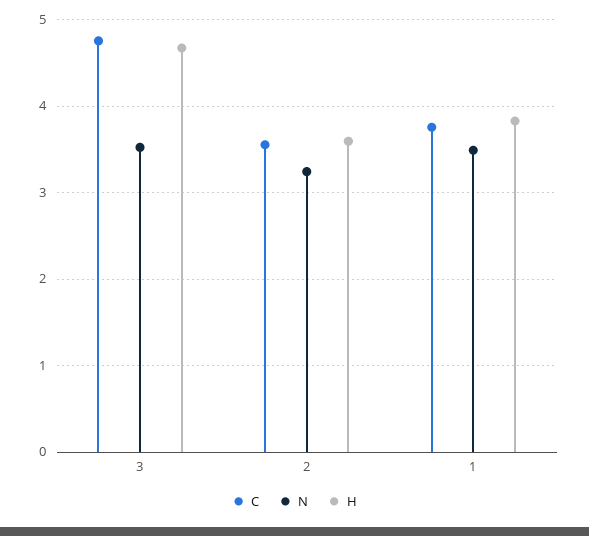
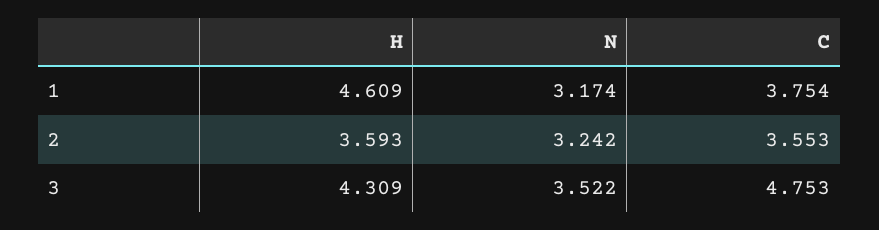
  {
    "C": {
      "3": 4.753,
      "2": 3.553,
      "1": 3.754
    },
    "N": {
      "3": 3.522,
      "2": 3.242,
-     "1": 3.5
+     "1": 3.174
    },
    "H": {
-     "3": 4.7,
+     "3": 4.309,
      "2": 3.593,
-     "1": 3.8
+     "1": 4.609
    }
  }

